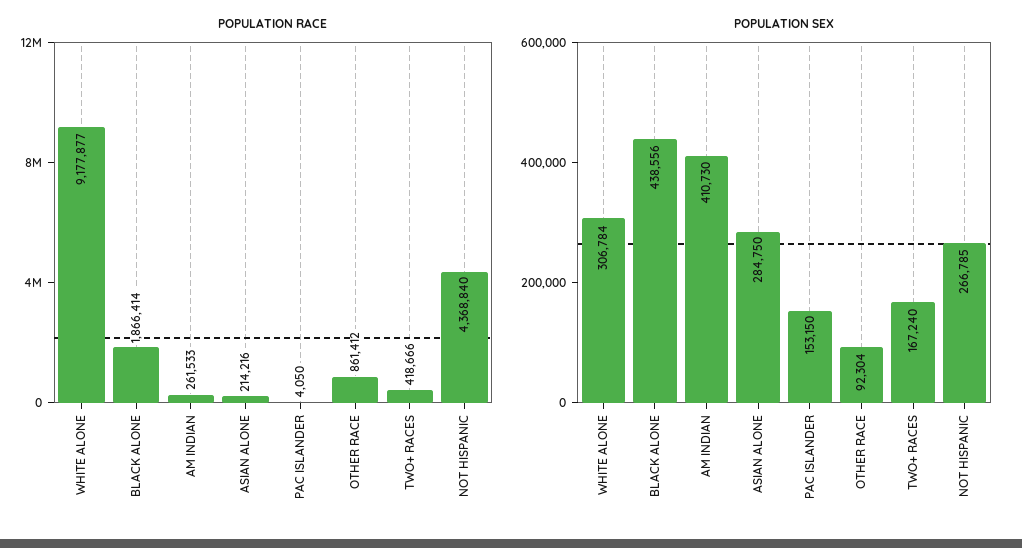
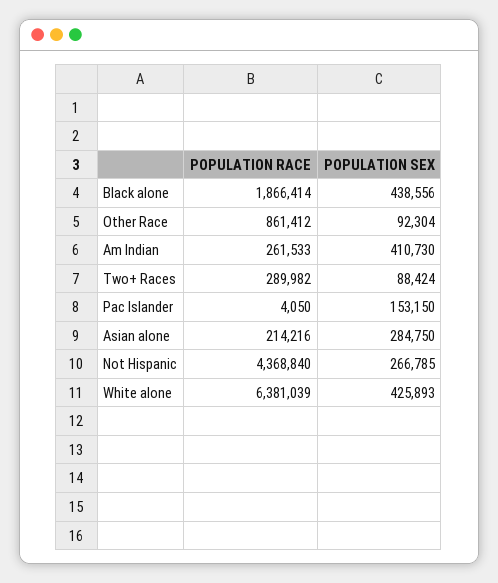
  {
    "POPULATION RACE": {
-     "WHITE ALONE": 9177877,
+     "WHITE ALONE": 6381039,
      "BLACK ALONE": 1866414,
      "AM INDIAN": 261533,
      "ASIAN ALONE": 214216,
      "PAC ISLANDER": 4050,
      "OTHER RACE": 861412,
-     "TWO+ RACES": 418666,
+     "TWO+ RACES": 289982,
      "NOT HISPANIC": 4368840
    },
    "POPULATION SEX": {
-     "WHITE ALONE": 306784,
+     "WHITE ALONE": 425893,
      "BLACK ALONE": 438556,
      "AM INDIAN": 410730,
      "ASIAN ALONE": 284750,
      "PAC ISLANDER": 153150,
      "OTHER RACE": 92304,
-     "TWO+ RACES": 167240,
+     "TWO+ RACES": 88424,
      "NOT HISPANIC": 266785
    }
  }

